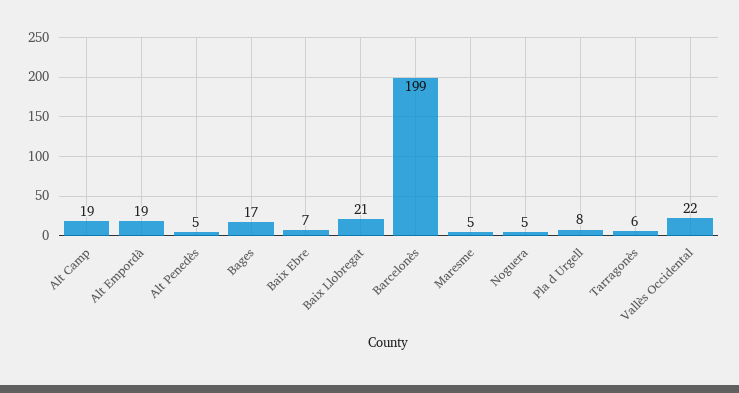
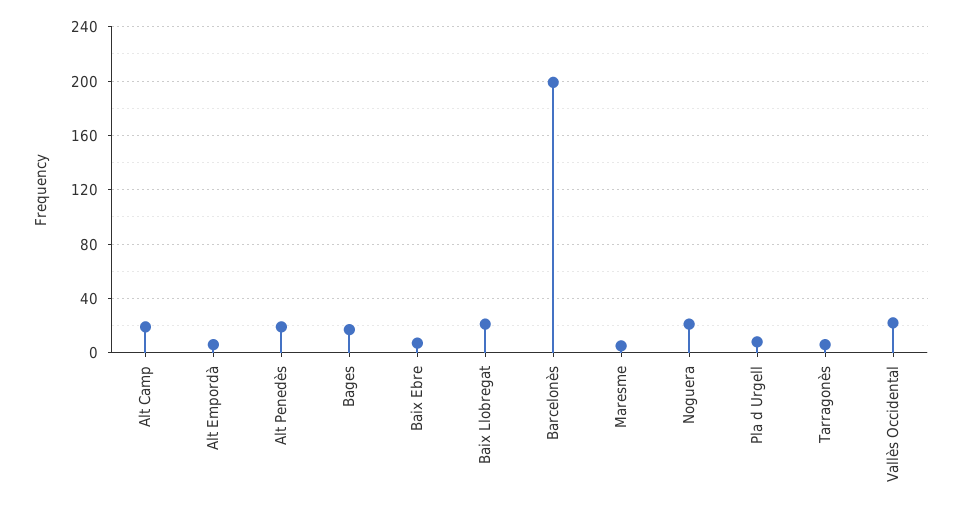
  {
    "Alt Camp": 19,
-   "Alt Empordà": 19,
+   "Alt Empordà": 5,
-   "Alt Penedès": 5,
+   "Alt Penedès": 20,
    "Bages": 17,
    "Baix Ebre": 7,
    "Baix Llobregat": 21,
    "Barcelonès": 199,
    "Maresme": 5,
-   "Noguera": 5,
+   "Noguera": 20,
    "Pla d Urgell": 8,
    "Tarragonès": 6,
    "Vallès Occidental": 22
  }

